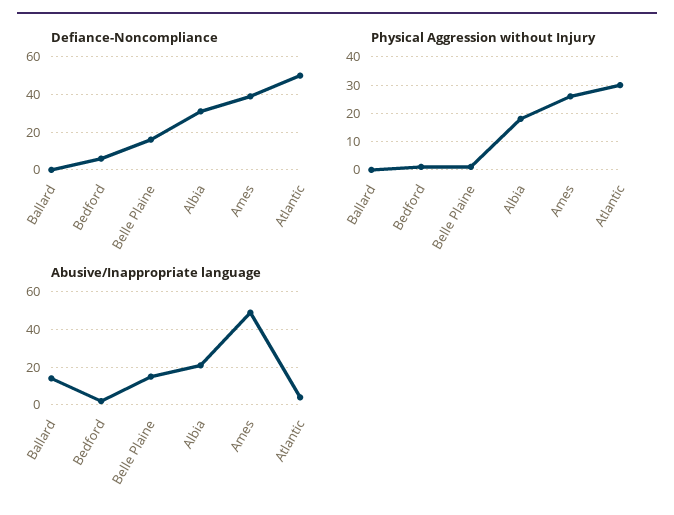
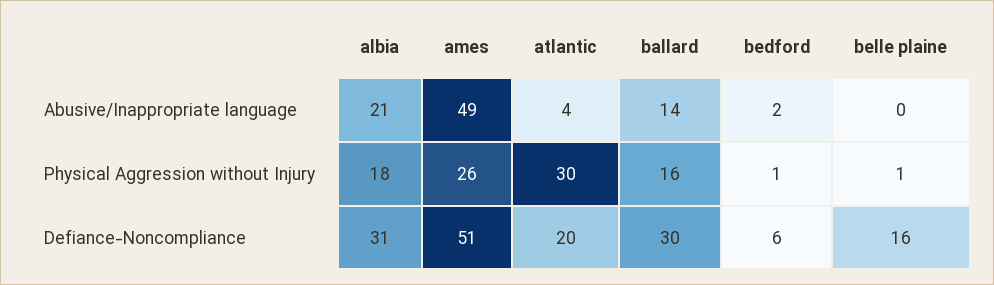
  {
    "Defiance-Noncompliance": {
-     "Ballard": 0,
+     "Ballard": 30,
      "Bedford": 6,
      "Belle Plaine": 16,
      "Albia": 31,
-     "Ames": 40,
+     "Ames": 51,
-     "Atlantic": 50
+     "Atlantic": 20
    },
    "Physical Aggression without Injury": {
-     "Ballard": 0,
+     "Ballard": 16,
      "Bedford": 1,
      "Belle Plaine": 1,
      "Albia": 18,
      "Ames": 26,
      "Atlantic": 30
    },
    "Abusive/Inappropriate language": {
      "Ballard": 14,
      "Bedford": 2,
-     "Belle Plaine": 15,
+     "Belle Plaine": 0,
      "Albia": 21,
      "Ames": 49,
      "Atlantic": 4
    }
  }

